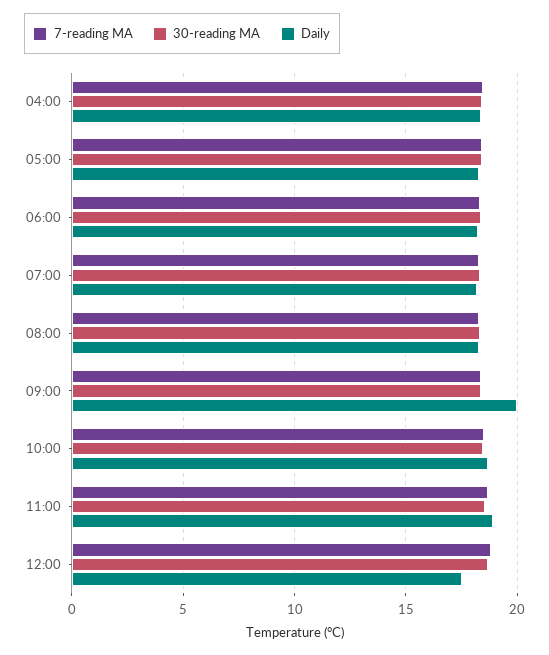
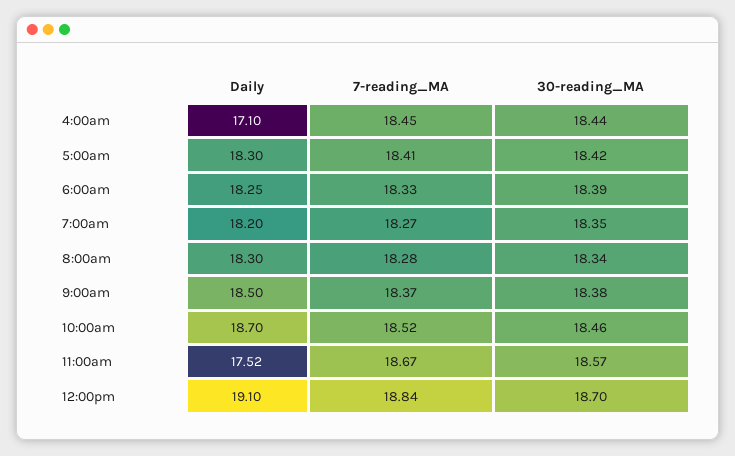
  {
    "7-reading MA": {
      "04:00": 18.45,
      "05:00": 18.41,
      "06:00": 18.33,
      "07:00": 18.27,
      "08:00": 18.28,
      "09:00": 18.37,
      "10:00": 18.52,
      "11:00": 18.67,
      "12:00": 18.84
    },
    "30-reading MA": {
      "04:00": 18.44,
      "05:00": 18.42,
      "06:00": 18.39,
      "07:00": 18.35,
      "08:00": 18.34,
      "09:00": 18.38,
      "10:00": 18.46,
      "11:00": 18.57,
      "12:00": 18.7
    },
    "Daily": {
-     "04:00": 18.5,
+     "04:00": 17.1,
      "05:00": 18.3,
      "06:00": 18.25,
      "07:00": 18.2,
      "08:00": 18.3,
-     "09:00": 20,
+     "09:00": 18.5,
      "10:00": 18.7,
-     "11:00": 19,
+     "11:00": 17.52,
-     "12:00": 17.5
+     "12:00": 19.1
    }
  }

